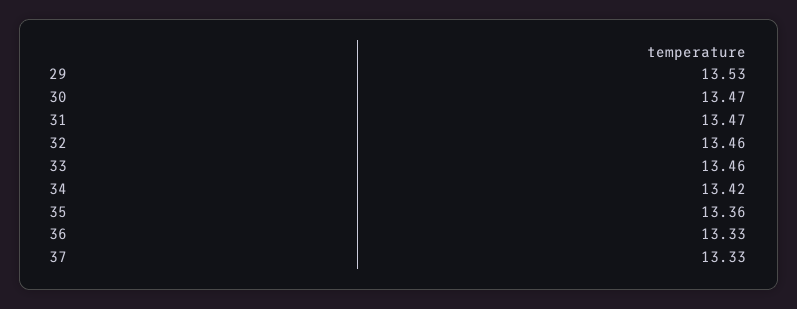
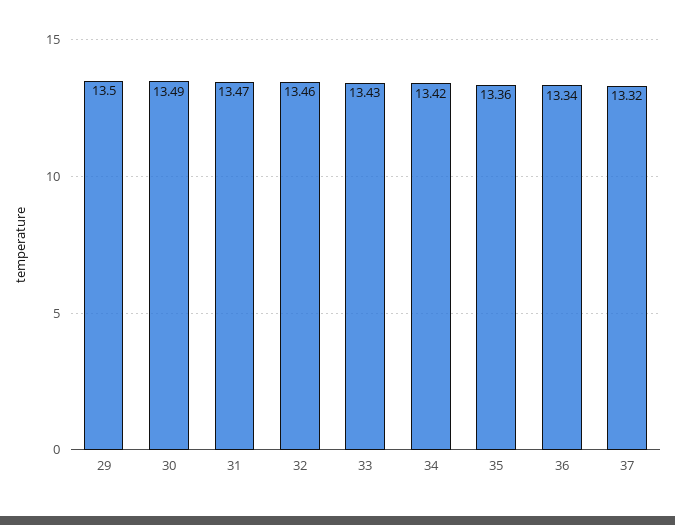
  {
-   "29": 13.53,
+   "29": 13.5,
-   "30": 13.47,
+   "30": 13.49,
    "31": 13.47,
    "32": 13.46,
-   "33": 13.46,
+   "33": 13.43,
    "34": 13.42,
    "35": 13.36,
-   "36": 13.33,
+   "36": 13.34,
-   "37": 13.33
+   "37": 13.32
  }

